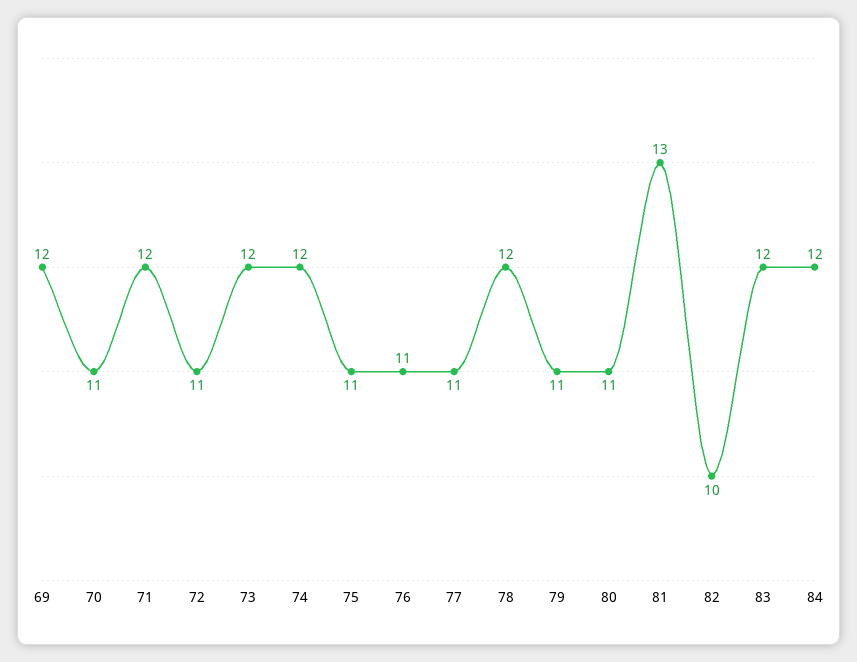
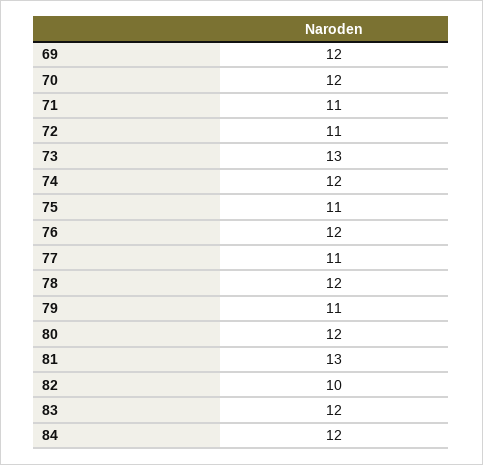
  {
    "69": 12,
-   "70": 11,
+   "70": 12,
-   "71": 12,
+   "71": 11,
    "72": 11,
-   "73": 12,
+   "73": 13,
    "74": 12,
    "75": 11,
-   "76": 11,
+   "76": 12,
    "77": 11,
    "78": 12,
    "79": 11,
-   "80": 11,
+   "80": 12,
    "81": 13,
    "82": 10,
    "83": 12,
    "84": 12
  }

